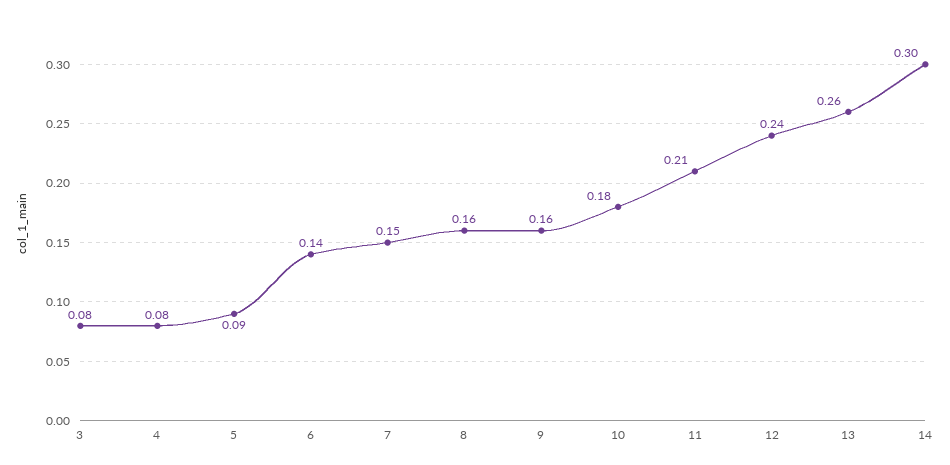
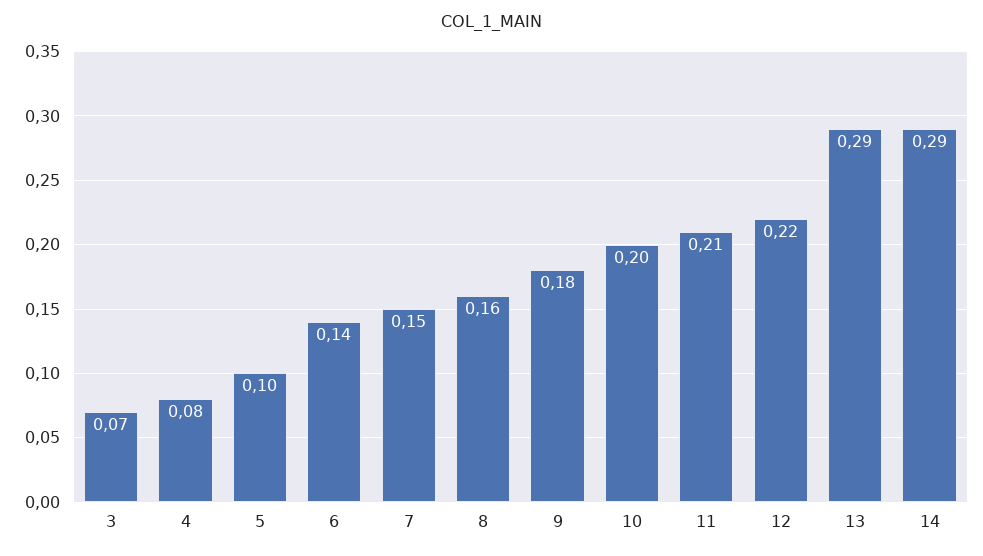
  {
-   "3": 0.08,
+   "3": 0.07,
    "4": 0.08,
-   "5": 0.09,
+   "5": 0.1,
    "6": 0.14,
    "7": 0.15,
    "8": 0.16,
-   "9": 0.16,
+   "9": 0.18,
-   "10": 0.18,
+   "10": 0.2,
    "11": 0.21,
-   "12": 0.24,
+   "12": 0.22,
-   "13": 0.26,
+   "13": 0.29,
-   "14": 0.3
+   "14": 0.29
  }

